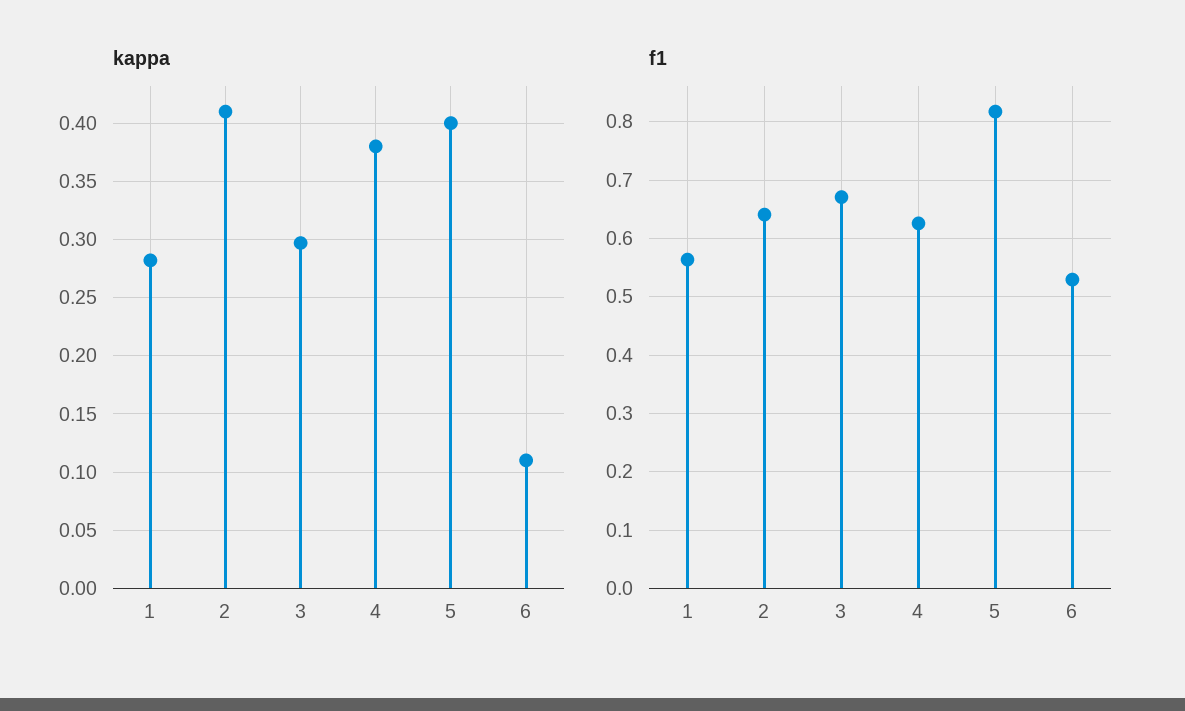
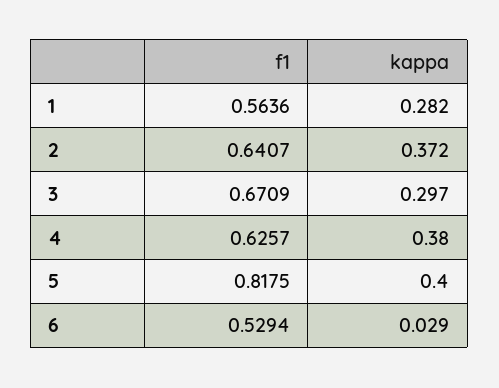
  {
    "kappa": {
      "1": 0.282,
-     "2": 0.41,
+     "2": 0.372,
      "3": 0.297,
      "4": 0.38,
      "5": 0.4,
-     "6": 0.11
+     "6": 0.029
    },
    "f1": {
      "1": 0.5636,
      "2": 0.6407,
      "3": 0.6709,
      "4": 0.6257,
      "5": 0.8175,
      "6": 0.5294
    }
  }

